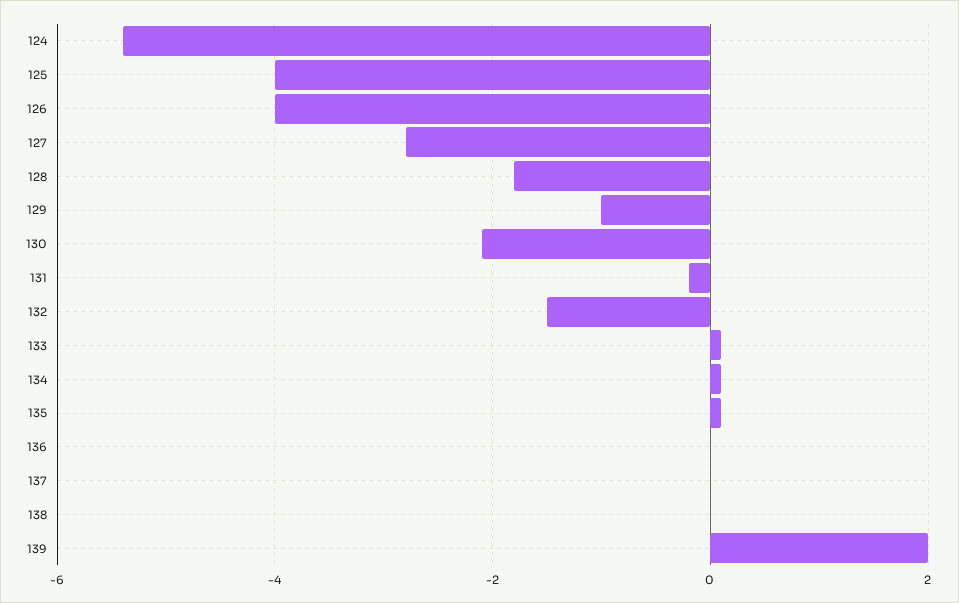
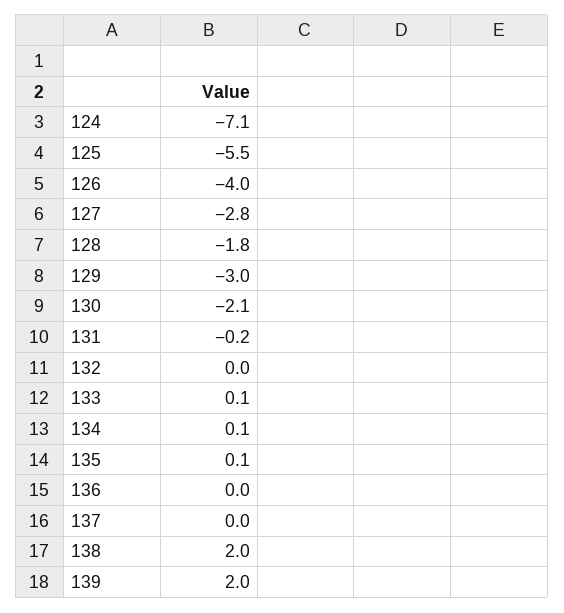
  {
-   "124": -5.5,
+   "124": -7.1,
-   "125": -4,
+   "125": -5.5,
    "126": -4,
    "127": -2.8,
    "128": -1.8,
-   "129": -1,
+   "129": -3,
    "130": -2.1,
    "131": -0.2,
-   "132": -1.5,
+   "132": 0,
    "133": 0.1,
    "134": 0.1,
    "135": 0.1,
    "136": 0,
    "137": 0,
-   "138": 0,
+   "138": 2,
    "139": 2
  }

